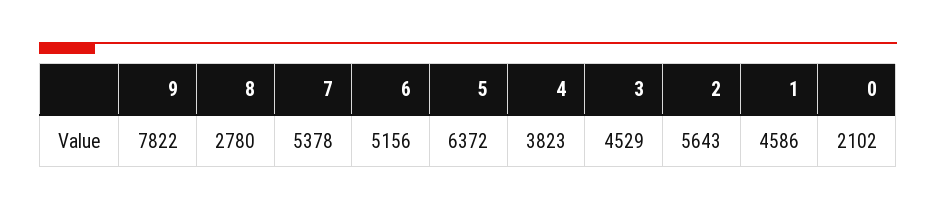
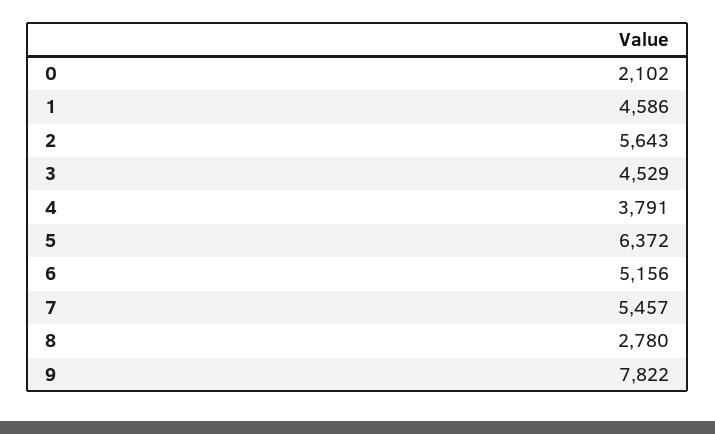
  {
    "9": 7822,
    "8": 2780,
-   "7": 5378,
+   "7": 5457,
    "6": 5156,
    "5": 6372,
-   "4": 3823,
+   "4": 3791,
    "3": 4529,
    "2": 5643,
    "1": 4586,
    "0": 2102
  }

